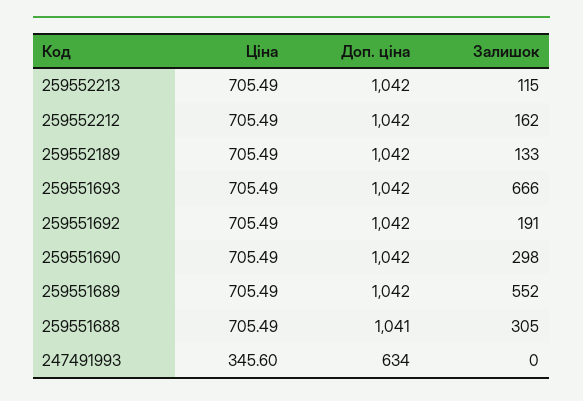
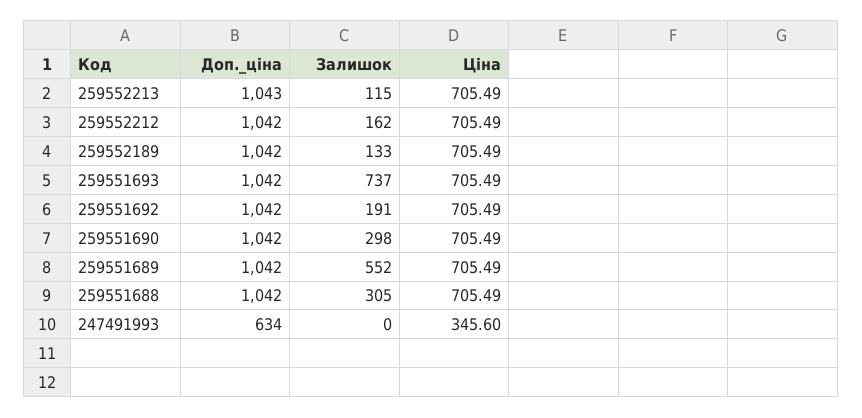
  {
    "Ціна": {
      "259552213": 705.49,
      "259552212": 705.49,
      "259552189": 705.49,
      "259551693": 705.49,
      "259551692": 705.49,
      "259551690": 705.49,
      "259551689": 705.49,
      "259551688": 705.49,
      "247491993": 345.6
    },
    "Доп. ціна": {
-     "259552213": 1042,
+     "259552213": 1043,
      "259552212": 1042,
      "259552189": 1042,
      "259551693": 1042,
      "259551692": 1042,
      "259551690": 1042,
      "259551689": 1042,
-     "259551688": 1041,
+     "259551688": 1042,
      "247491993": 634
    },
    "Залишок": {
      "259552213": 115,
      "259552212": 162,
      "259552189": 133,
-     "259551693": 666,
+     "259551693": 737,
      "259551692": 191,
      "259551690": 298,
      "259551689": 552,
      "259551688": 305,
      "247491993": 0
    }
  }

